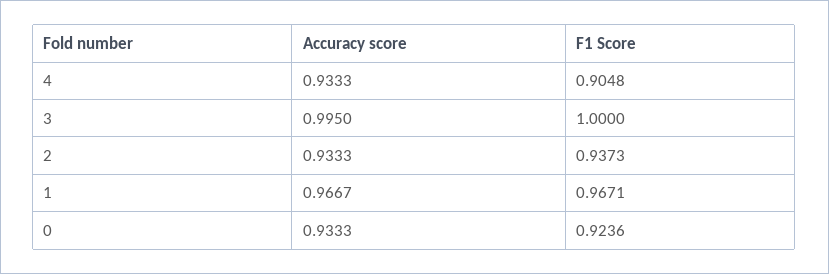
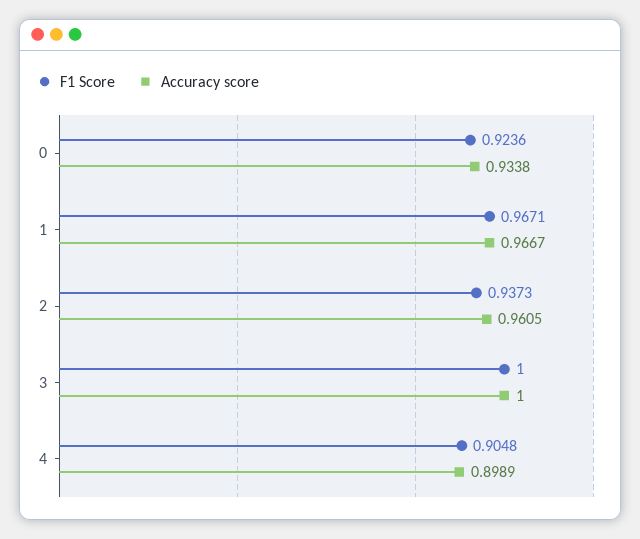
  {
    "Accuracy score": {
-     "4": 0.9333,
+     "4": 0.8989,
-     "3": 0.995,
+     "3": 1,
-     "2": 0.9333,
+     "2": 0.9605,
      "1": 0.9667,
-     "0": 0.9333
+     "0": 0.9338
    },
    "F1 Score": {
      "4": 0.9048,
      "3": 1,
      "2": 0.9373,
      "1": 0.9671,
      "0": 0.9236
    }
  }

